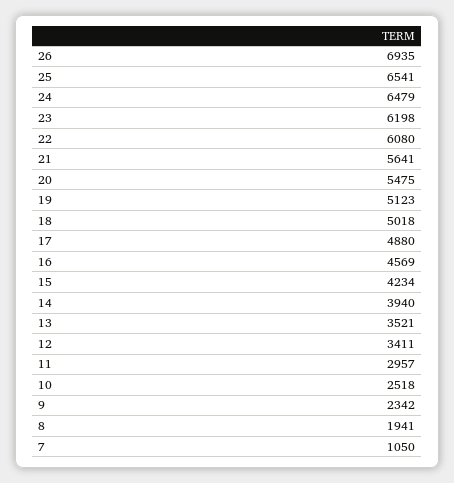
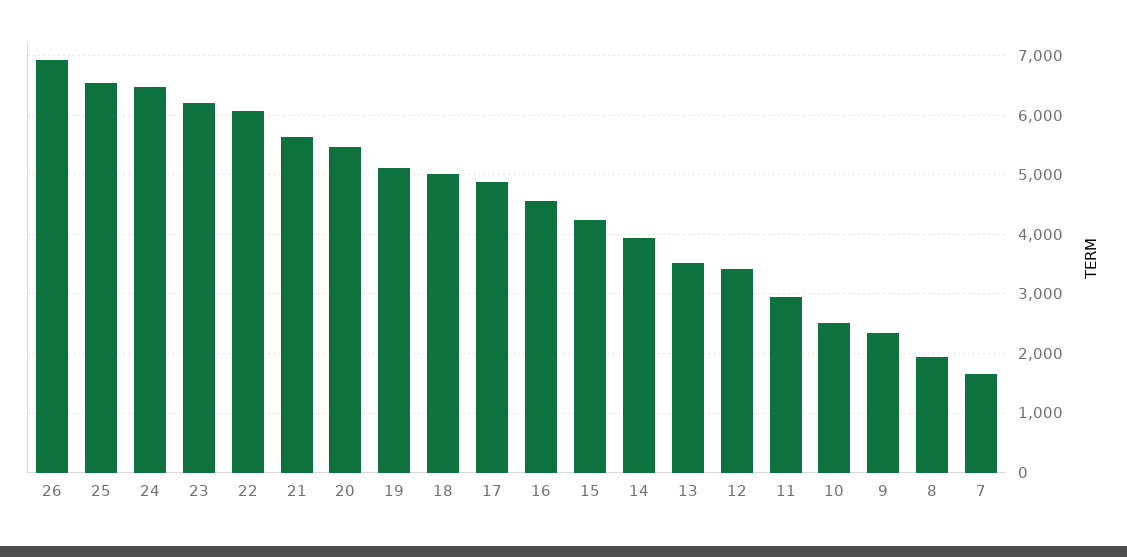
  {
    "26": 6935,
    "25": 6541,
    "24": 6479,
    "23": 6198,
    "22": 6080,
    "21": 5641,
    "20": 5475,
    "19": 5123,
    "18": 5018,
    "17": 4880,
    "16": 4569,
    "15": 4234,
    "14": 3940,
    "13": 3521,
    "12": 3411,
    "11": 2957,
    "10": 2518,
    "9": 2342,
    "8": 1941,
-   "7": 1050
+   "7": 1600
  }

